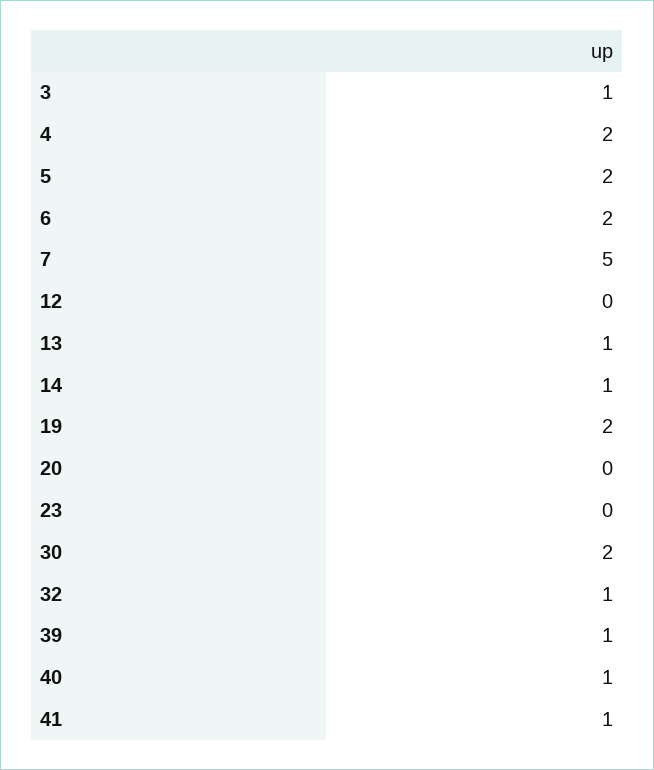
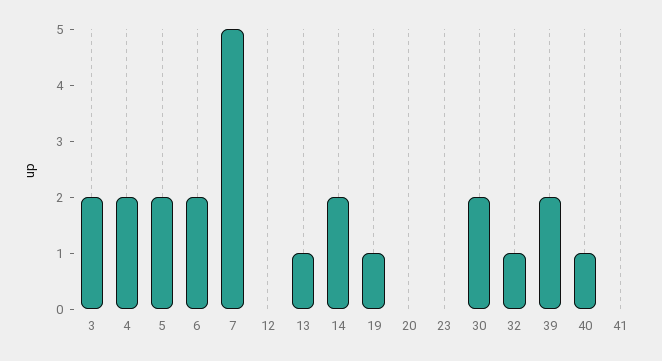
  {
-   "3": 1,
+   "3": 2,
    "4": 2,
    "5": 2,
    "6": 2,
    "7": 5,
    "12": 0,
    "13": 1,
-   "14": 1,
+   "14": 2,
-   "19": 2,
+   "19": 1,
    "20": 0,
    "23": 0,
    "30": 2,
    "32": 1,
-   "39": 1,
+   "39": 2,
    "40": 1,
-   "41": 1
+   "41": 0
  }

